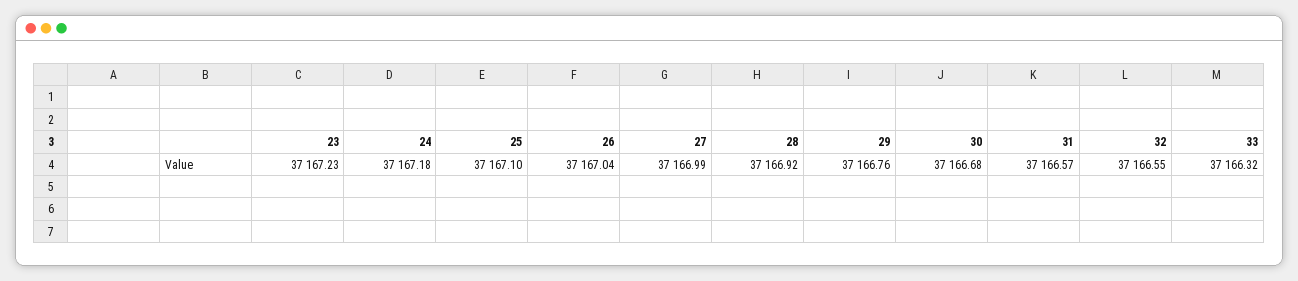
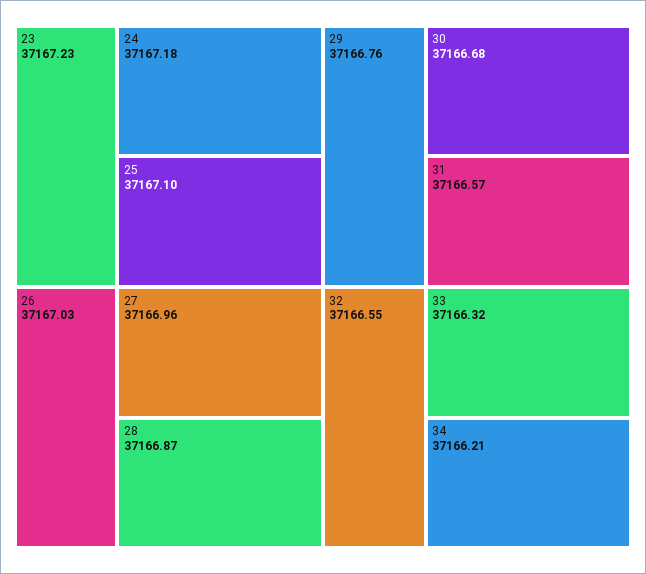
  {
    "23": 37167.23,
    "24": 37167.18,
    "25": 37167.1,
-   "26": 37167.04,
+   "26": 37167.03,
-   "27": 37166.99,
+   "27": 37166.96,
-   "28": 37166.92,
+   "28": 37166.87,
    "29": 37166.76,
    "30": 37166.68,
    "31": 37166.57,
    "32": 37166.55,
-   "33": 37166.32
+   "33": 37166.32,
+   "34": 37166.21
  }

